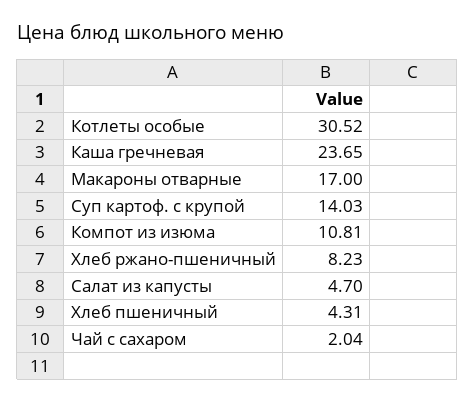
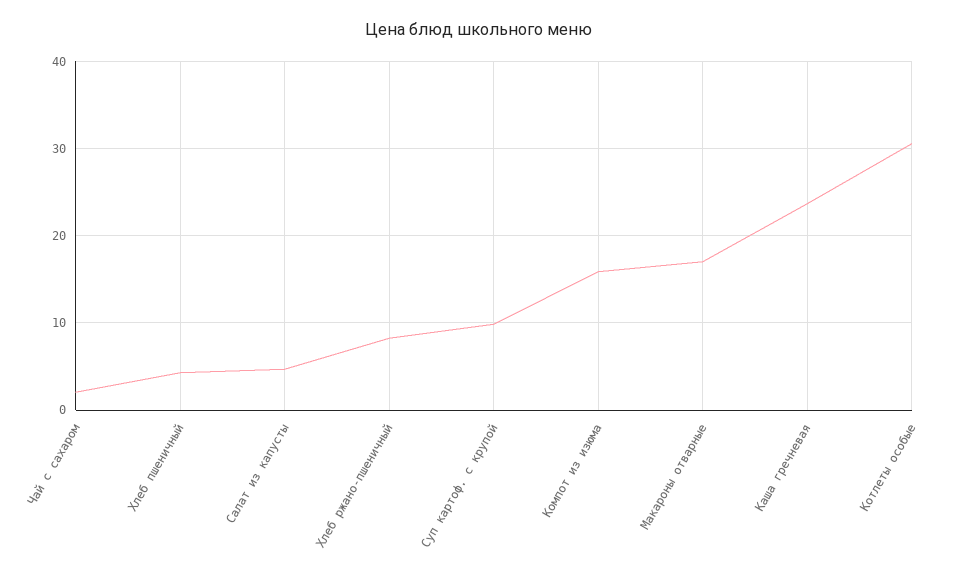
  {
    "Котлеты особые": 30.52,
    "Каша гречневая": 23.65,
    "Макароны отварные": 17,
-   "Суп картоф. с крупой": 14.03,
+   "Суп картоф. с крупой": 10,
-   "Компот из изюма": 10.81,
+   "Компот из изюма": 16,
    "Хлеб ржано-пшеничный": 8.23,
    "Салат из капусты": 4.7,
    "Хлеб пшеничный": 4.31,
    "Чай с сахаром": 2.04
  }

